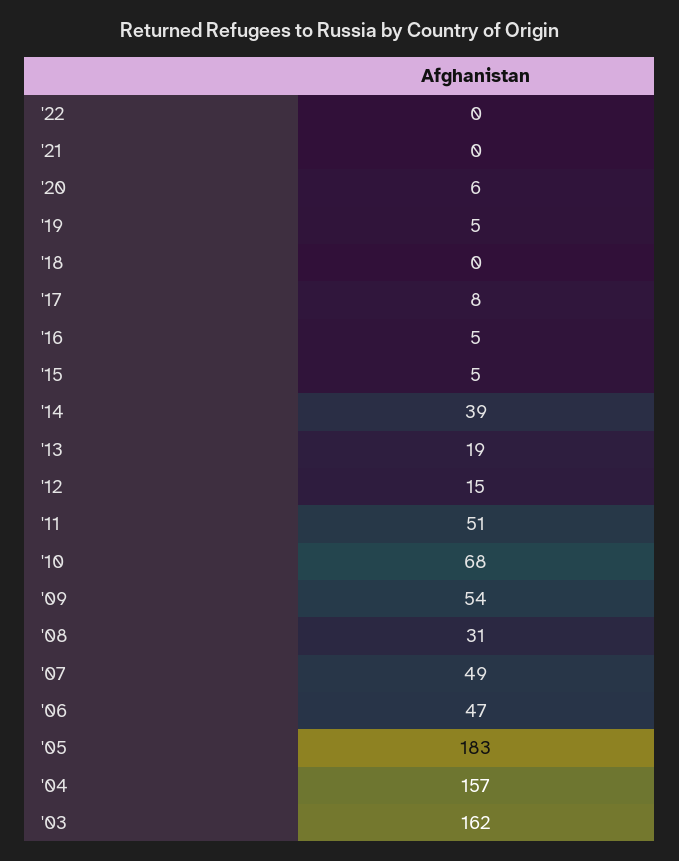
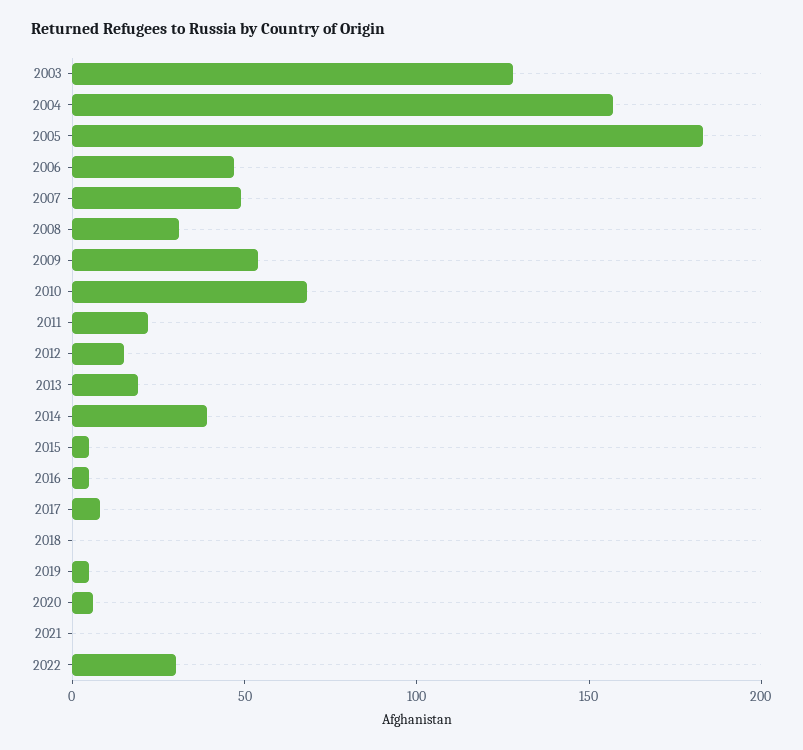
  {
-   "'22": 0,
+   "'22": 30,
    "'21": 0,
    "'20": 6,
    "'19": 5,
    "'18": 0,
    "'17": 8,
    "'16": 5,
    "'15": 5,
    "'14": 39,
    "'13": 19,
    "'12": 15,
-   "'11": 51,
+   "'11": 20,
    "'10": 68,
    "'09": 54,
    "'08": 31,
    "'07": 49,
    "'06": 47,
    "'05": 183,
    "'04": 157,
-   "'03": 162
+   "'03": 130
  }

